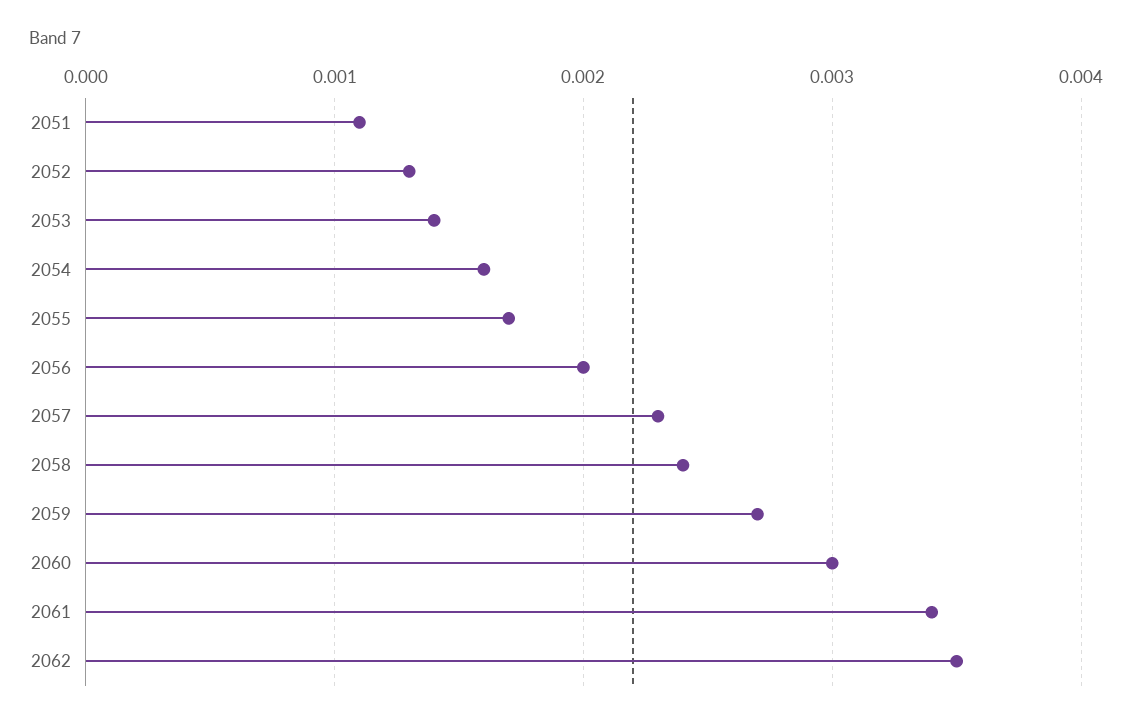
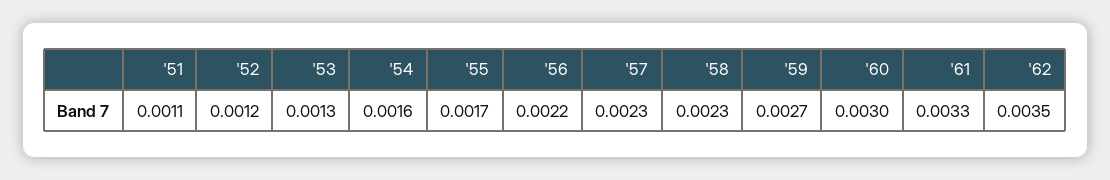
  {
    "2051": 0.0011,
-   "2052": 0.0013,
+   "2052": 0.0012,
-   "2053": 0.0014,
+   "2053": 0.0013,
    "2054": 0.0016,
    "2055": 0.0017,
-   "2056": 0.002,
+   "2056": 0.0022,
    "2057": 0.0023,
-   "2058": 0.0024,
+   "2058": 0.0023,
    "2059": 0.0027,
    "2060": 0.003,
-   "2061": 0.0034,
+   "2061": 0.0033,
    "2062": 0.0035
  }

